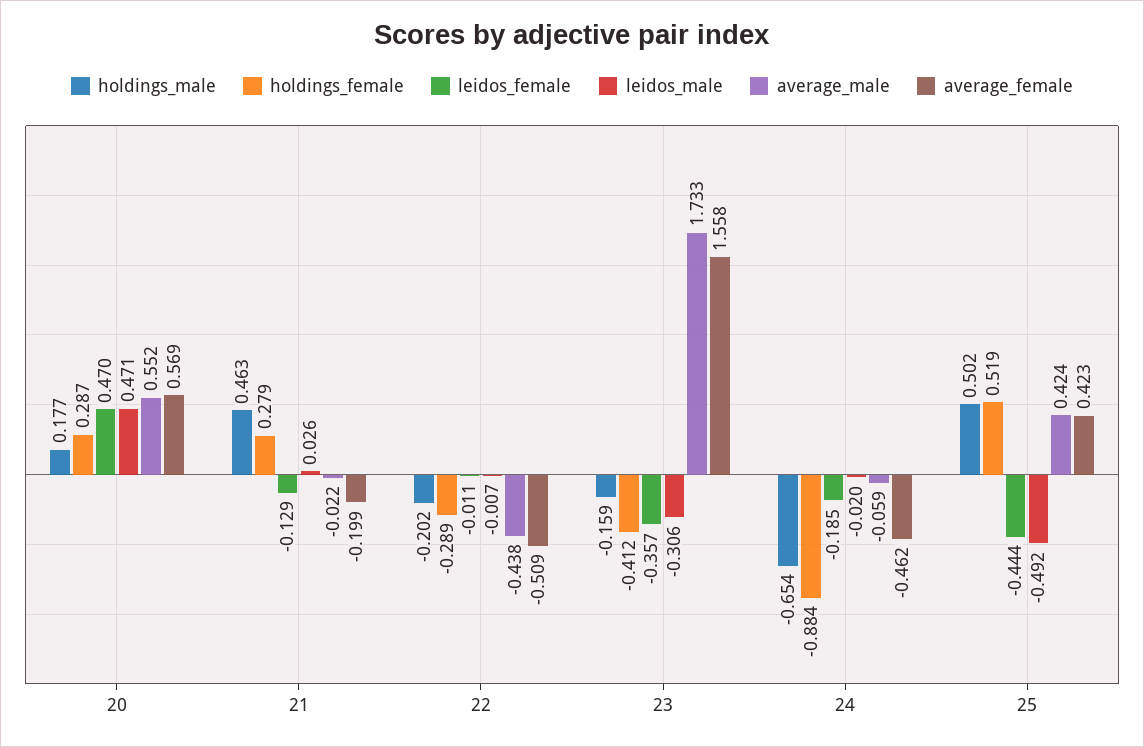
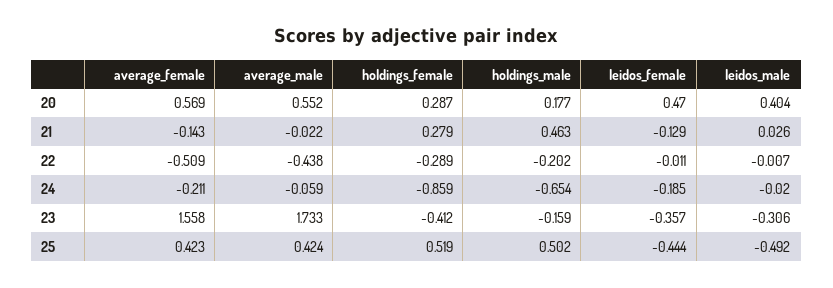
  {
    "holdings_male": {
      "20": 0.177,
      "21": 0.463,
      "22": -0.202,
      "23": -0.159,
      "24": -0.654,
      "25": 0.502
    },
    "holdings_female": {
      "20": 0.287,
      "21": 0.279,
      "22": -0.289,
      "23": -0.412,
-     "24": -0.884,
+     "24": -0.859,
      "25": 0.519
    },
    "leidos_female": {
      "20": 0.47,
      "21": -0.129,
      "22": -0.011,
      "23": -0.357,
      "24": -0.185,
      "25": -0.444
    },
    "leidos_male": {
-     "20": 0.471,
+     "20": 0.404,
      "21": 0.026,
      "22": -0.007,
      "23": -0.306,
      "24": -0.02,
      "25": -0.492
    },
    "average_male": {
      "20": 0.552,
      "21": -0.022,
      "22": -0.438,
      "23": 1.733,
      "24": -0.059,
      "25": 0.424
    },
    "average_female": {
      "20": 0.569,
-     "21": -0.199,
+     "21": -0.143,
      "22": -0.509,
      "23": 1.558,
-     "24": -0.462,
+     "24": -0.211,
      "25": 0.423
    }
  }

